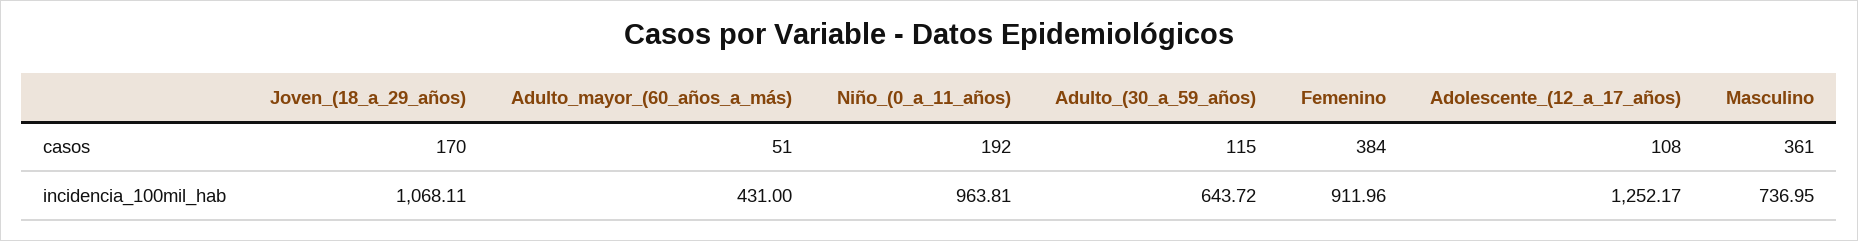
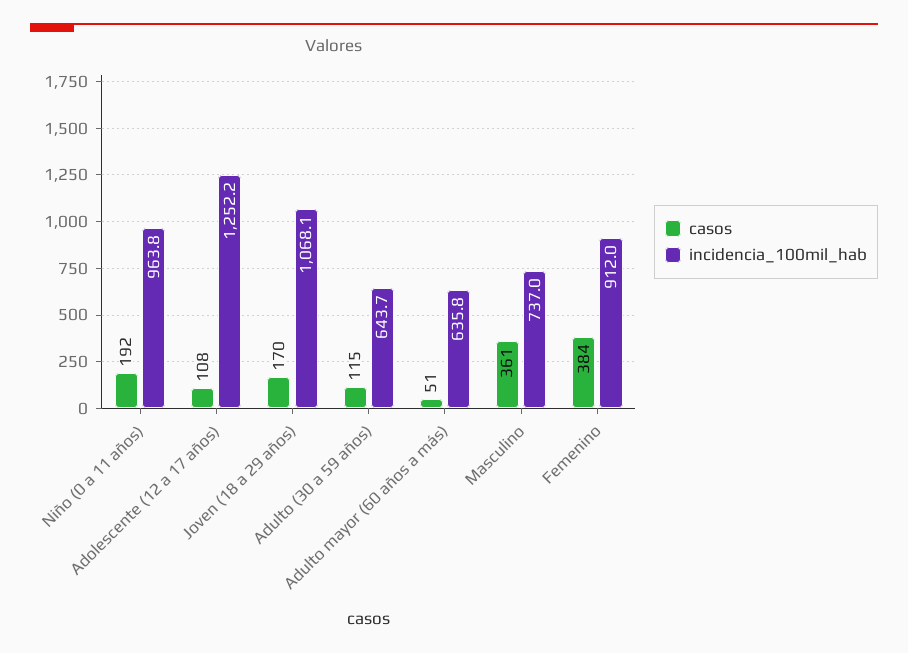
  {
    "casos": {
      "Joven_(18_a_29_años)": 170,
      "Adulto_mayor_(60_años_a_más)": 51,
      "Niño_(0_a_11_años)": 192,
      "Adulto_(30_a_59_años)": 115,
      "Femenino": 384,
      "Adolescente_(12_a_17_años)": 108,
      "Masculino": 361
    },
    "incidencia_100mil_hab": {
      "Joven_(18_a_29_años)": 1068.11,
-     "Adulto_mayor_(60_años_a_más)": 431,
+     "Adulto_mayor_(60_años_a_más)": 635.8,
      "Niño_(0_a_11_años)": 963.81,
      "Adulto_(30_a_59_años)": 643.72,
      "Femenino": 911.96,
      "Adolescente_(12_a_17_años)": 1252.17,
      "Masculino": 736.95
    }
  }

